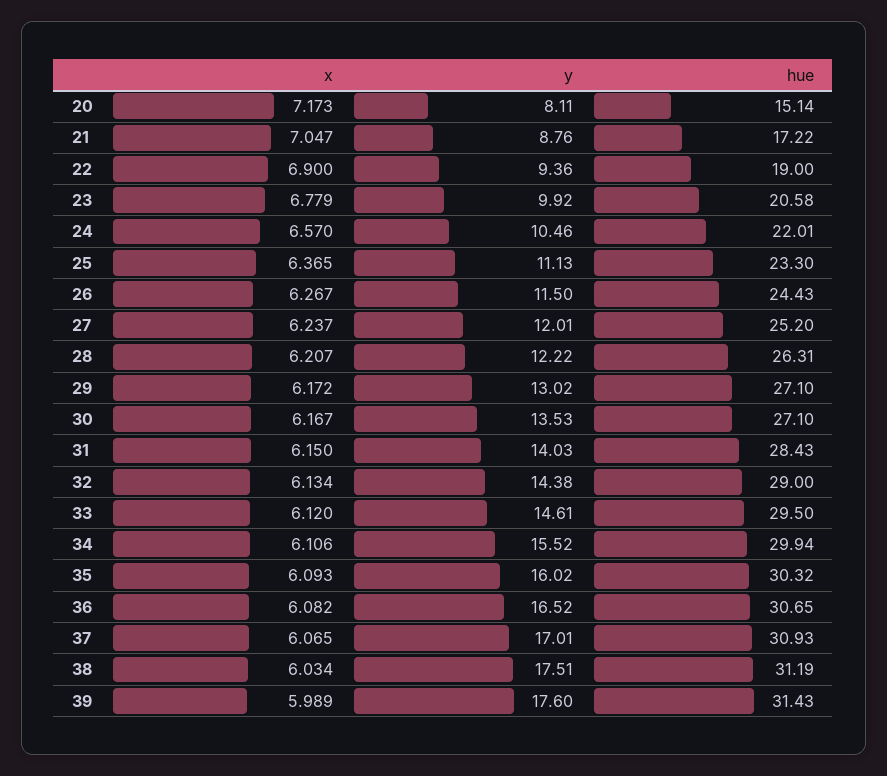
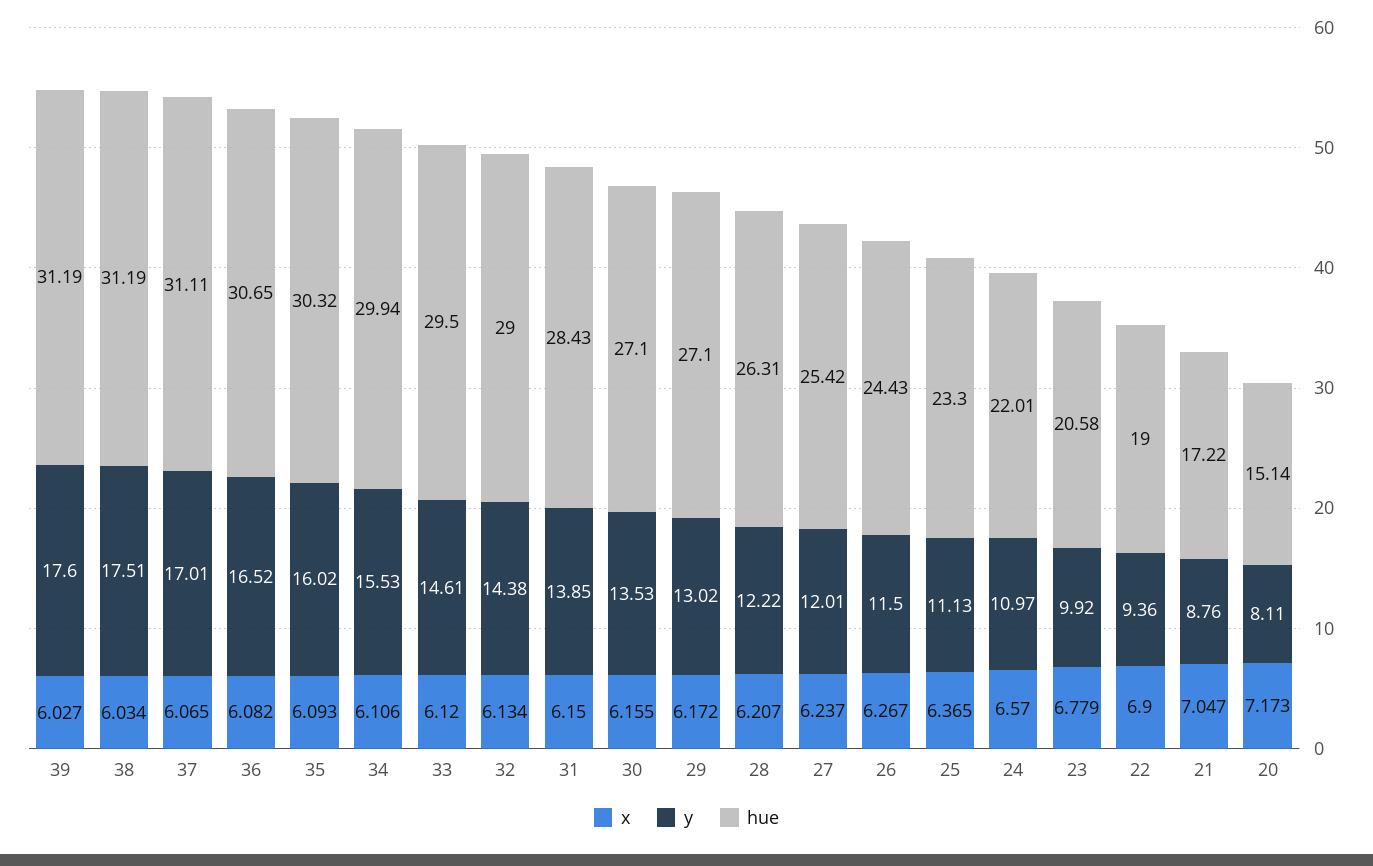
  {
    "x": {
      "20": 7.173,
      "21": 7.047,
      "22": 6.9,
      "23": 6.779,
      "24": 6.57,
      "25": 6.365,
      "26": 6.267,
      "27": 6.237,
      "28": 6.207,
      "29": 6.172,
-     "30": 6.167,
+     "30": 6.155,
      "31": 6.15,
      "32": 6.134,
      "33": 6.12,
      "34": 6.106,
      "35": 6.093,
      "36": 6.082,
      "37": 6.065,
      "38": 6.034,
-     "39": 5.989
+     "39": 6.027
    },
    "y": {
      "20": 8.11,
      "21": 8.76,
      "22": 9.36,
      "23": 9.92,
-     "24": 10.46,
+     "24": 10.97,
      "25": 11.13,
      "26": 11.5,
      "27": 12.01,
      "28": 12.22,
      "29": 13.02,
      "30": 13.53,
-     "31": 14.03,
+     "31": 13.85,
      "32": 14.38,
      "33": 14.61,
-     "34": 15.52,
+     "34": 15.53,
      "35": 16.02,
      "36": 16.52,
      "37": 17.01,
      "38": 17.51,
      "39": 17.6
    },
    "hue": {
      "20": 15.14,
      "21": 17.22,
      "22": 19,
      "23": 20.58,
      "24": 22.01,
      "25": 23.3,
      "26": 24.43,
-     "27": 25.2,
+     "27": 25.42,
      "28": 26.31,
      "29": 27.1,
      "30": 27.1,
      "31": 28.43,
      "32": 29,
      "33": 29.5,
      "34": 29.94,
      "35": 30.32,
      "36": 30.65,
-     "37": 30.93,
+     "37": 31.11,
      "38": 31.19,
-     "39": 31.43
+     "39": 31.19
    }
  }

